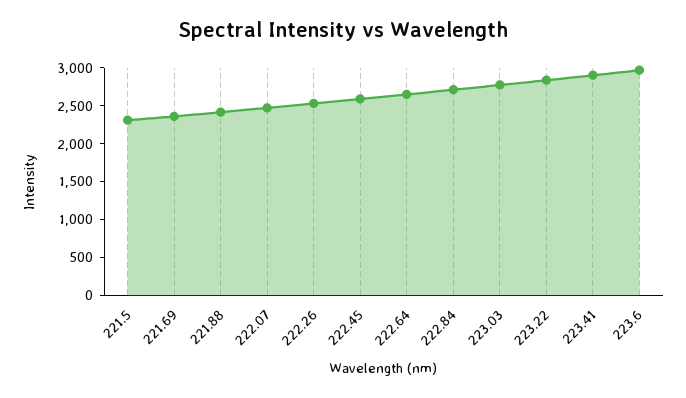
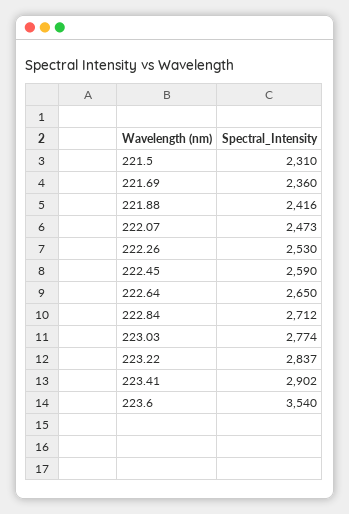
  {
    "221.5": 2310,
    "221.69": 2360,
    "221.88": 2416,
    "222.07": 2473,
    "222.26": 2530,
    "222.45": 2590,
    "222.64": 2650,
    "222.84": 2712,
    "223.03": 2774,
    "223.22": 2837,
    "223.41": 2902,
-   "223.6": 3000
+   "223.6": 3540
  }

